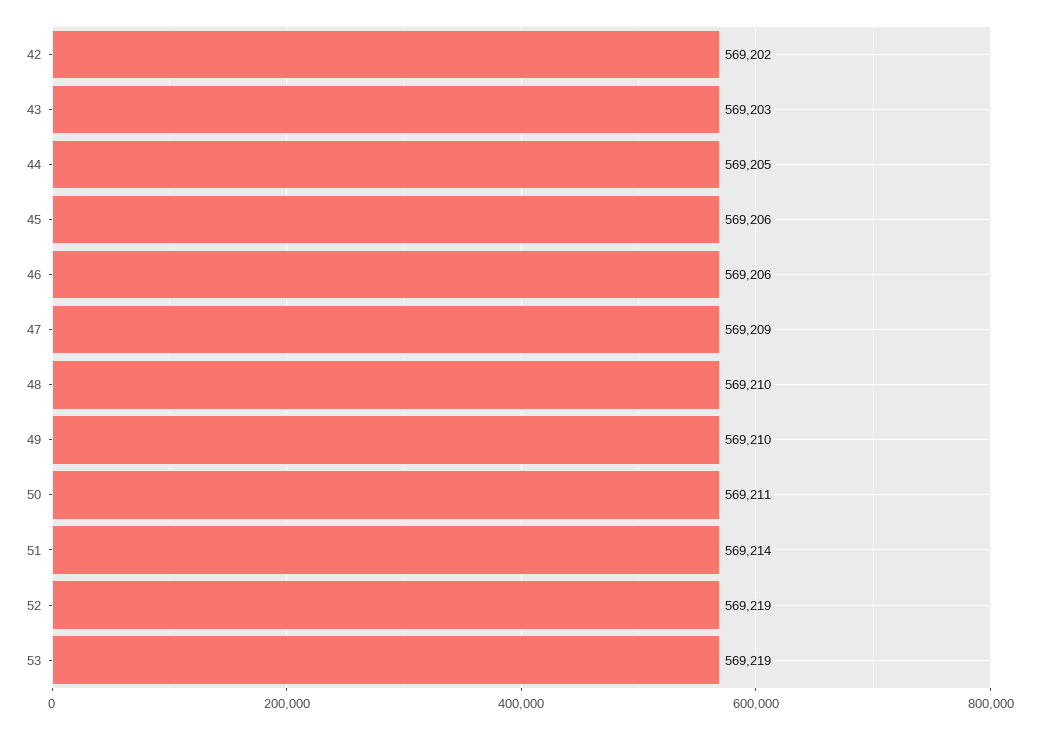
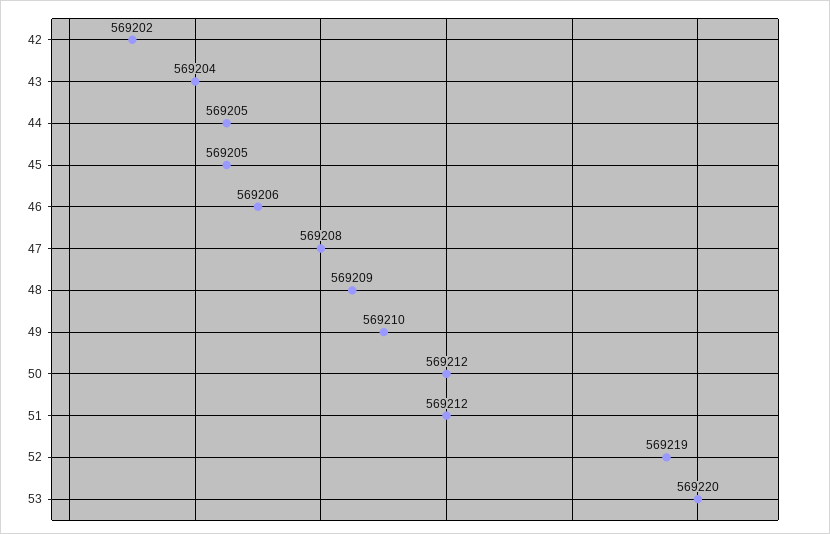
  {
    "42": 569202,
-   "43": 569203,
+   "43": 569204,
    "44": 569205,
-   "45": 569206,
+   "45": 569205,
    "46": 569206,
-   "47": 569209,
+   "47": 569208,
-   "48": 569210,
+   "48": 569209,
    "49": 569210,
-   "50": 569211,
+   "50": 569212,
-   "51": 569214,
+   "51": 569212,
    "52": 569219,
-   "53": 569219
+   "53": 569220
  }

